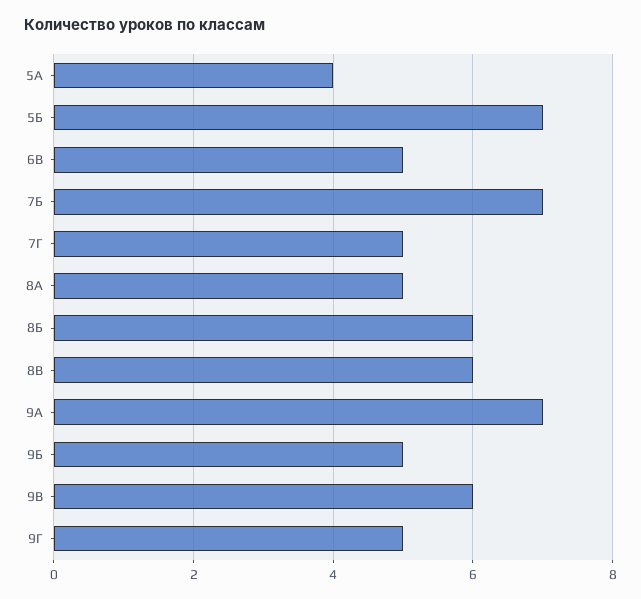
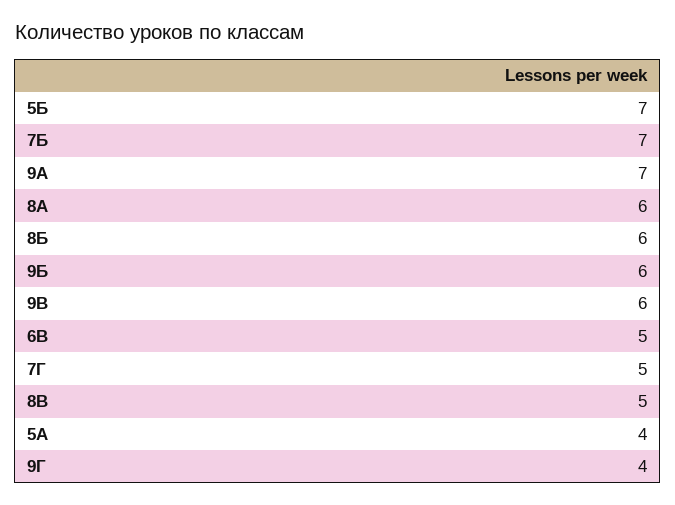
  {
    "5А": 4,
    "5Б": 7,
    "6В": 5,
    "7Б": 7,
    "7Г": 5,
-   "8А": 5,
+   "8А": 6,
    "8Б": 6,
-   "8В": 6,
+   "8В": 5,
    "9А": 7,
-   "9Б": 5,
+   "9Б": 6,
    "9В": 6,
-   "9Г": 5
+   "9Г": 4
  }

